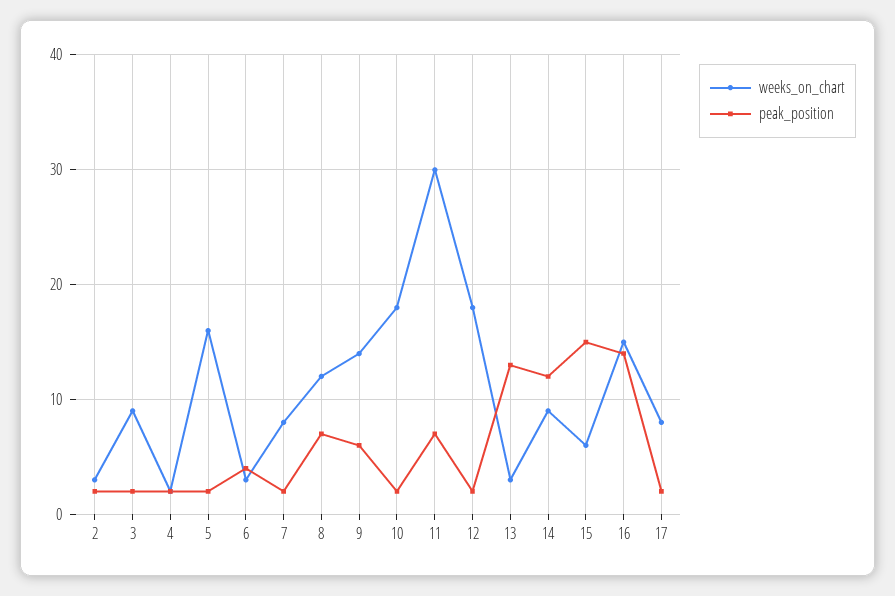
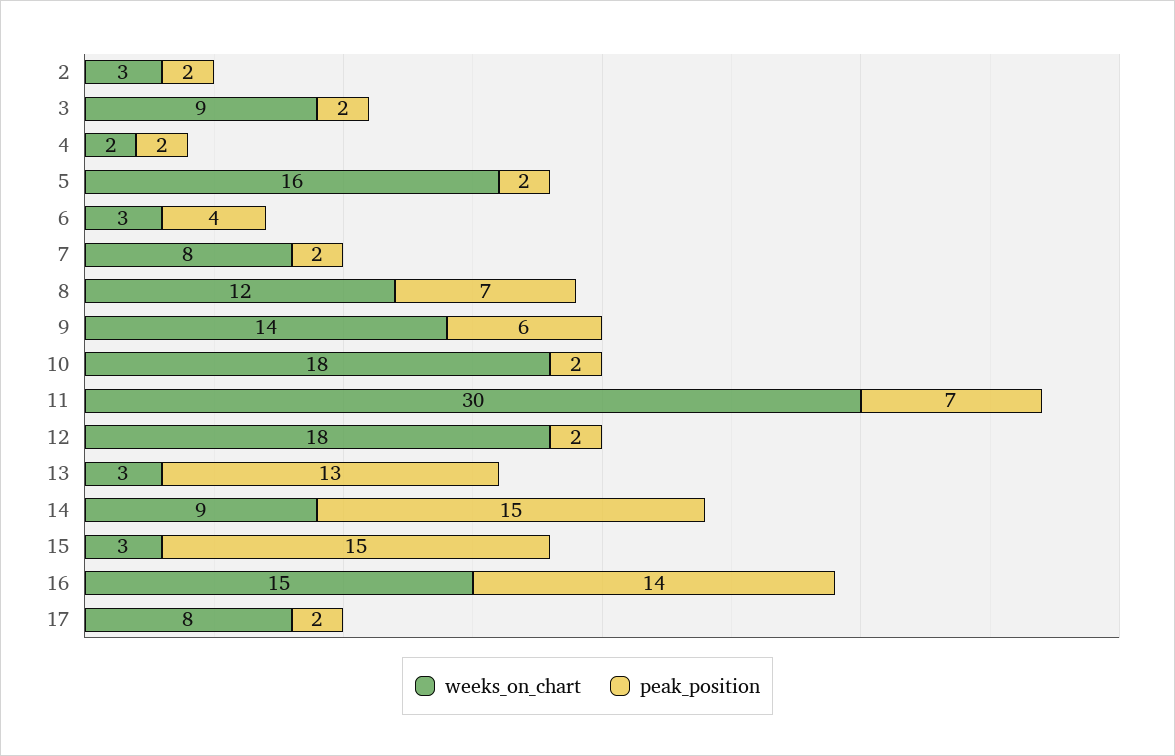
  {
    "weeks_on_chart": {
      "2": 3,
      "3": 9,
      "4": 2,
      "5": 16,
      "6": 3,
      "7": 8,
      "8": 12,
      "9": 14,
      "10": 18,
      "11": 30,
      "12": 18,
      "13": 3,
      "14": 9,
-     "15": 6,
+     "15": 3,
      "16": 15,
      "17": 8
    },
    "peak_position": {
      "2": 2,
      "3": 2,
      "4": 2,
      "5": 2,
      "6": 4,
      "7": 2,
      "8": 7,
      "9": 6,
      "10": 2,
      "11": 7,
      "12": 2,
      "13": 13,
-     "14": 12,
+     "14": 15,
      "15": 15,
      "16": 14,
      "17": 2
    }
  }

